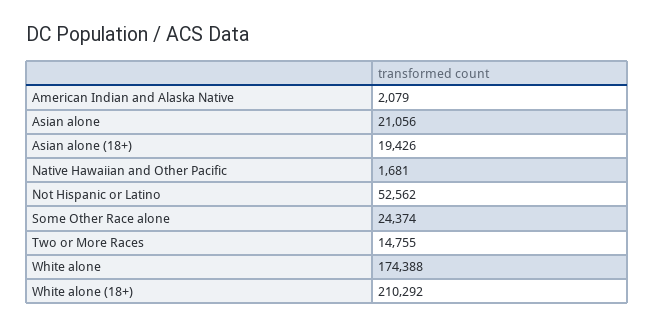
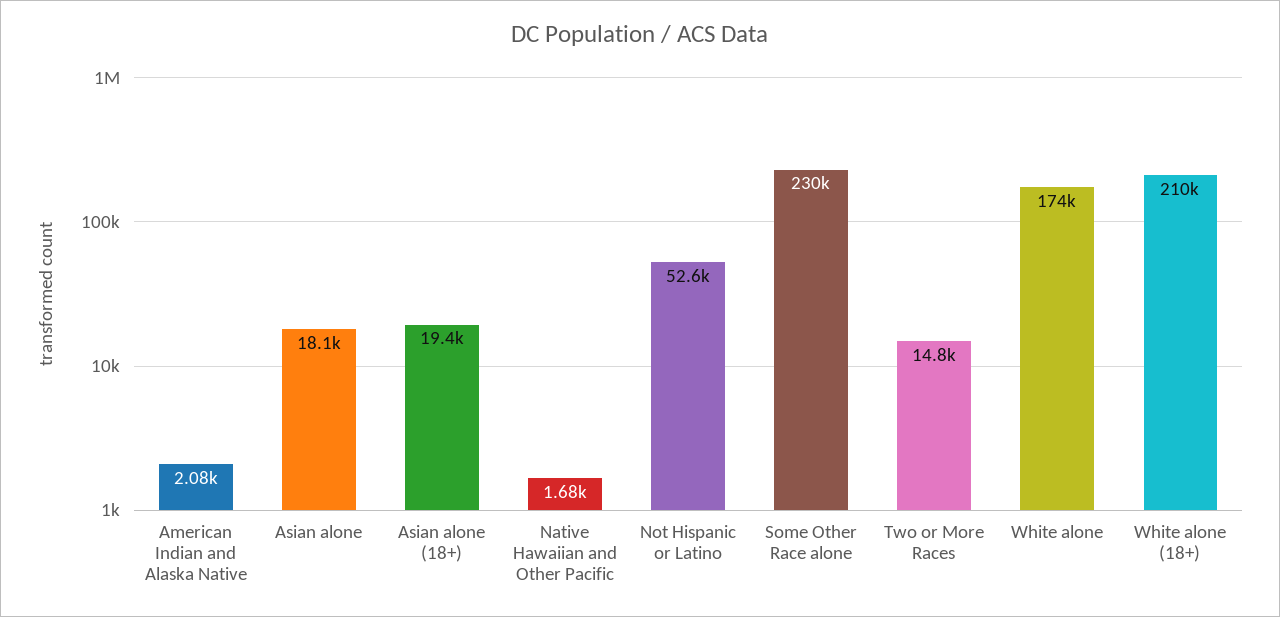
  {
    "American Indian and Alaska Native": 2079,
-   "Asian alone": 21056,
+   "Asian alone": 18100,
    "Asian alone (18+)": 19426,
    "Native Hawaiian and Other Pacific": 1681,
    "Not Hispanic or Latino": 52562,
-   "Some Other Race alone": 24374,
+   "Some Other Race alone": 230000,
    "Two or More Races": 14755,
    "White alone": 174388,
    "White alone (18+)": 210292
  }

